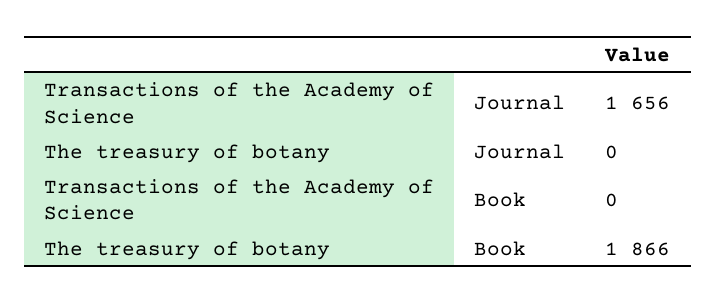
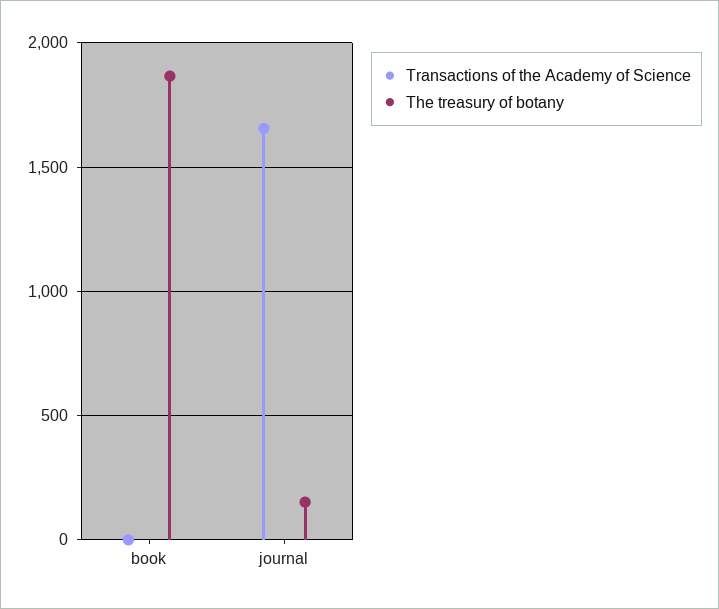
  {
    "Transactions of the Academy of Science": {
      "Journal": 1656,
      "Book": 0
    },
    "The treasury of botany": {
-     "Journal": 0,
+     "Journal": 150,
      "Book": 1866
    }
  }

